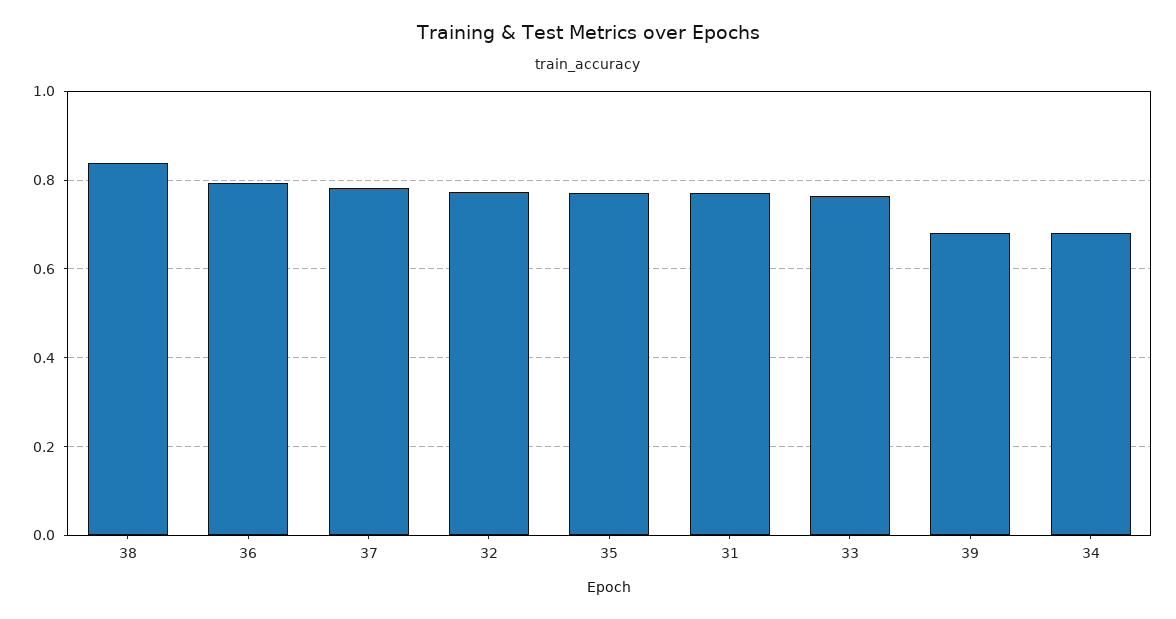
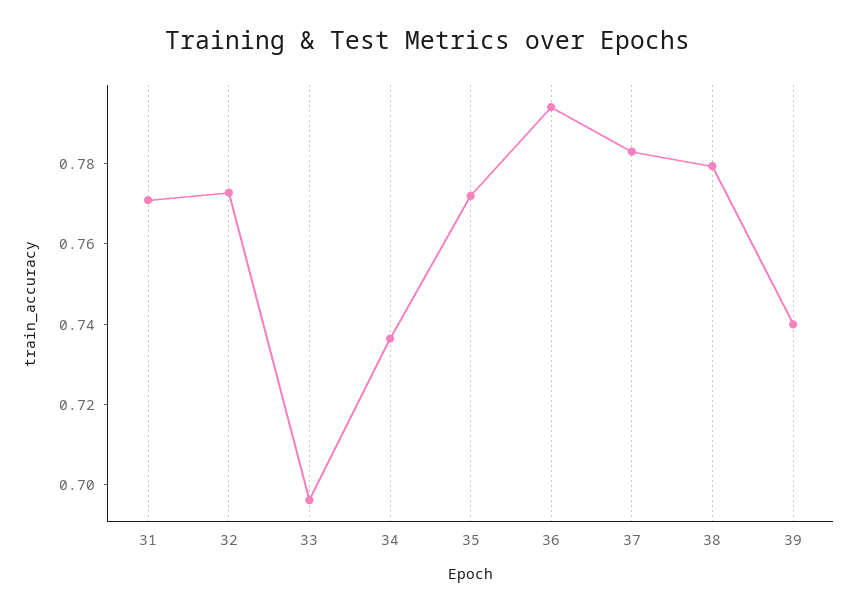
  {
-   "38": 0.84,
+   "38": 0.78,
    "36": 0.795,
    "37": 0.785,
    "32": 0.775,
    "35": 0.77,
    "31": 0.77,
-   "33": 0.76,
+   "33": 0.695,
-   "39": 0.68,
+   "39": 0.74,
-   "34": 0.68
+   "34": 0.735
  }

